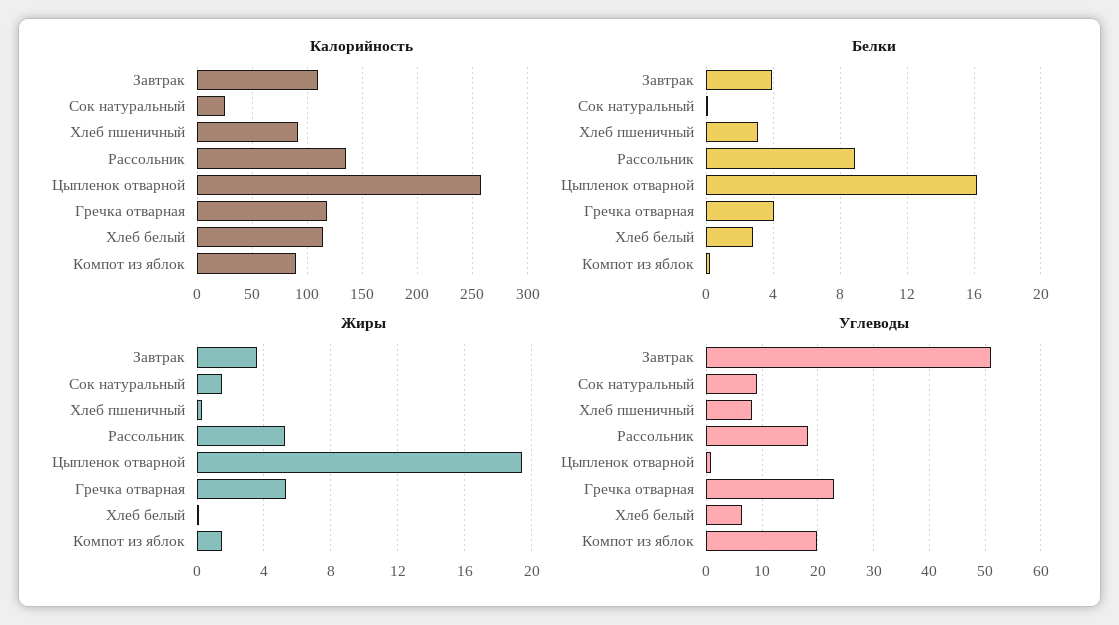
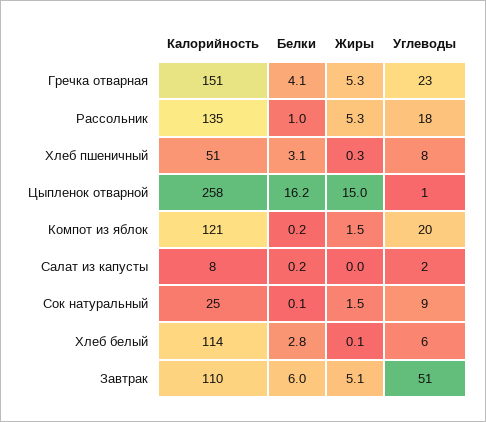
  {
    "Калорийность": {
      "Завтрак": 110,
      "Сок натуральный": 25,
-     "Хлеб пшеничный": 90,
+     "Хлеб пшеничный": 51,
      "Рассольник": 135,
      "Цыпленок отварной": 258,
-     "Гречка отварная": 120,
+     "Гречка отварная": 151,
      "Хлеб белый": 114,
-     "Компот из яблок": 90
+     "Компот из яблок": 121,
+     "Салат из капусты": 8
    },
    "Белки": {
-     "Завтрак": 4,
+     "Завтрак": 6,
      "Сок натуральный": 0.1,
      "Хлеб пшеничный": 3.1,
-     "Рассольник": 9,
+     "Рассольник": 1,
      "Цыпленок отварной": 16.2,
      "Гречка отварная": 4.1,
      "Хлеб белый": 2.8,
-     "Компот из яблок": 0.2
+     "Компот из яблок": 0.2,
+     "Салат из капусты": 0.2
    },
    "Жиры": {
-     "Завтрак": 3.5,
+     "Завтрак": 5.1,
      "Сок натуральный": 1.5,
      "Хлеб пшеничный": 0.3,
      "Рассольник": 5.3,
-     "Цыпленок отварной": 19.5,
+     "Цыпленок отварной": 15,
      "Гречка отварная": 5.3,
      "Хлеб белый": 0.1,
-     "Компот из яблок": 1.5
+     "Компот из яблок": 1.5,
+     "Салат из капусты": 0
    },
    "Углеводы": {
      "Завтрак": 51,
      "Сок натуральный": 9,
      "Хлеб пшеничный": 8,
      "Рассольник": 18,
      "Цыпленок отварной": 1,
      "Гречка отварная": 23,
      "Хлеб белый": 6,
-     "Компот из яблок": 20
+     "Компот из яблок": 20,
+     "Салат из капусты": 2
    }
  }

